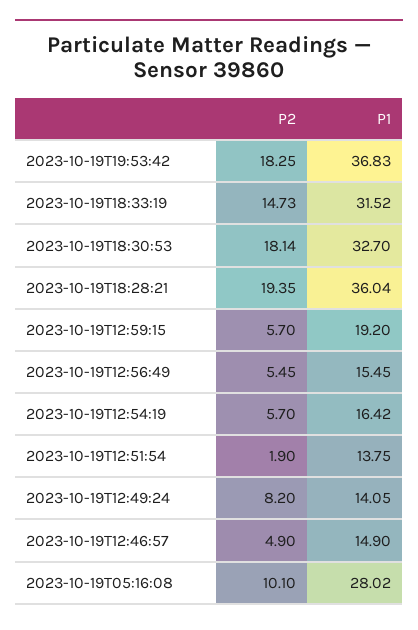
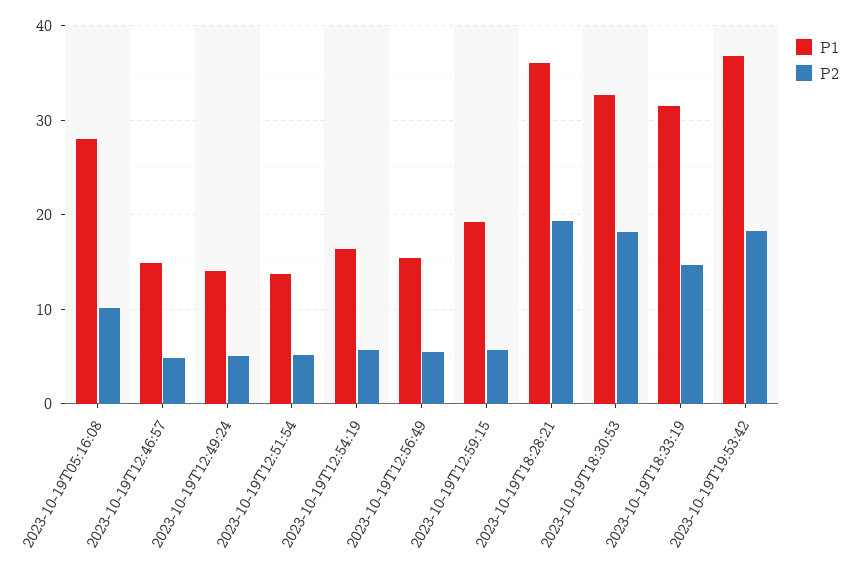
  {
    "P2": {
      "2023-10-19T19:53:42": 18.25,
      "2023-10-19T18:33:19": 14.73,
      "2023-10-19T18:30:53": 18.14,
      "2023-10-19T18:28:21": 19.35,
      "2023-10-19T12:59:15": 5.7,
      "2023-10-19T12:56:49": 5.45,
      "2023-10-19T12:54:19": 5.7,
-     "2023-10-19T12:51:54": 1.9,
+     "2023-10-19T12:51:54": 5,
-     "2023-10-19T12:49:24": 8.2,
+     "2023-10-19T12:49:24": 5,
      "2023-10-19T12:46:57": 4.9,
      "2023-10-19T05:16:08": 10.1
    },
    "P1": {
      "2023-10-19T19:53:42": 36.83,
      "2023-10-19T18:33:19": 31.52,
      "2023-10-19T18:30:53": 32.7,
      "2023-10-19T18:28:21": 36.04,
      "2023-10-19T12:59:15": 19.2,
      "2023-10-19T12:56:49": 15.45,
      "2023-10-19T12:54:19": 16.42,
      "2023-10-19T12:51:54": 13.75,
      "2023-10-19T12:49:24": 14.05,
      "2023-10-19T12:46:57": 14.9,
      "2023-10-19T05:16:08": 28.02
    }
  }

